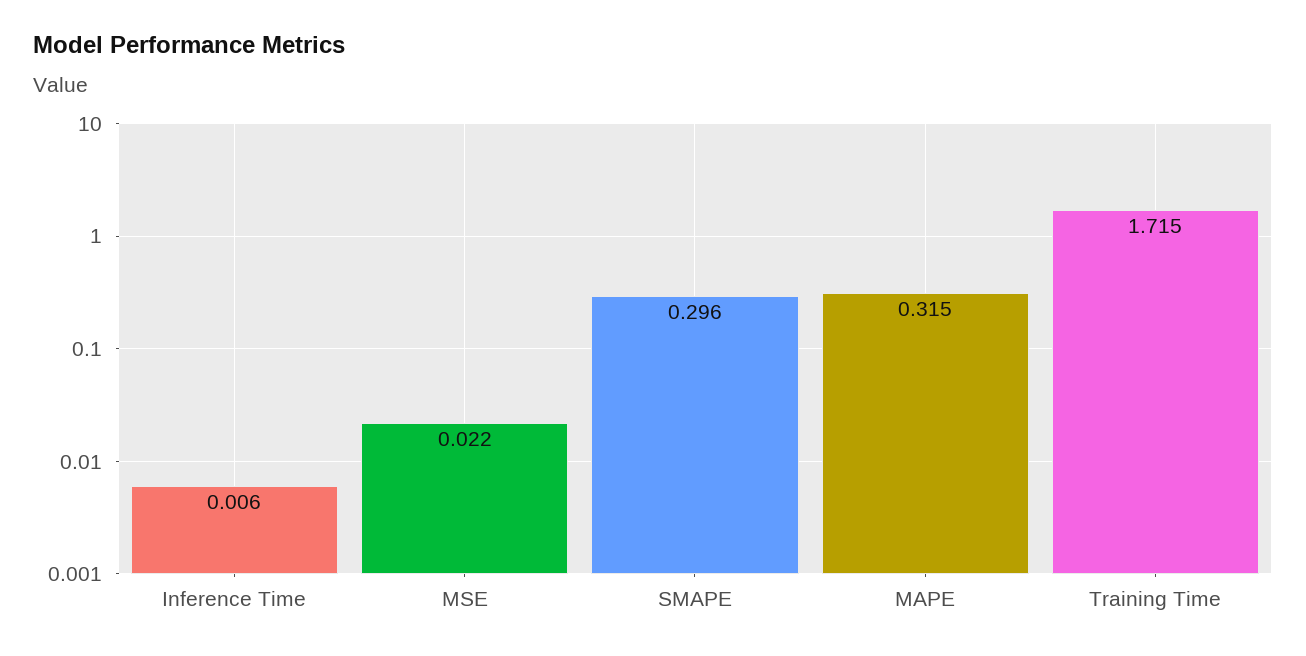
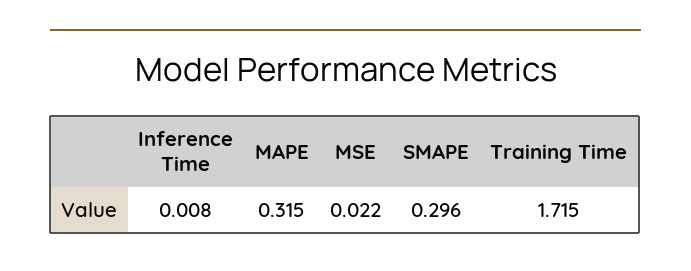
  {
-   "Inference Time": 0.006,
+   "Inference Time": 0.008,
    "MSE": 0.022,
    "SMAPE": 0.296,
    "MAPE": 0.315,
    "Training Time": 1.715
  }

